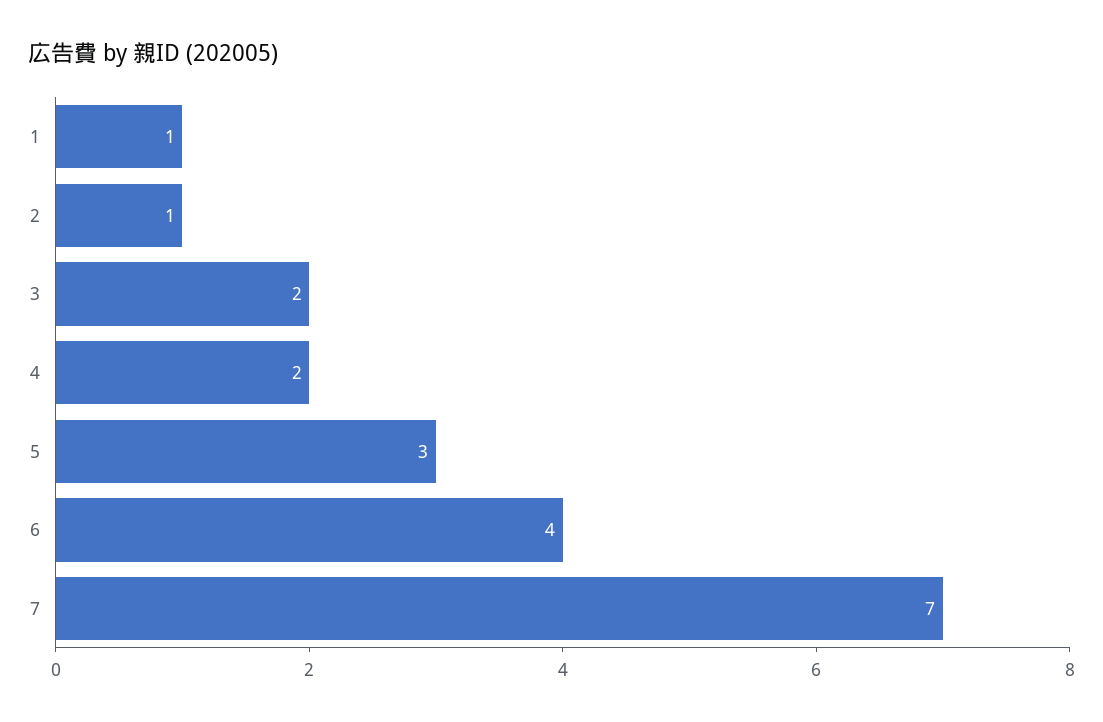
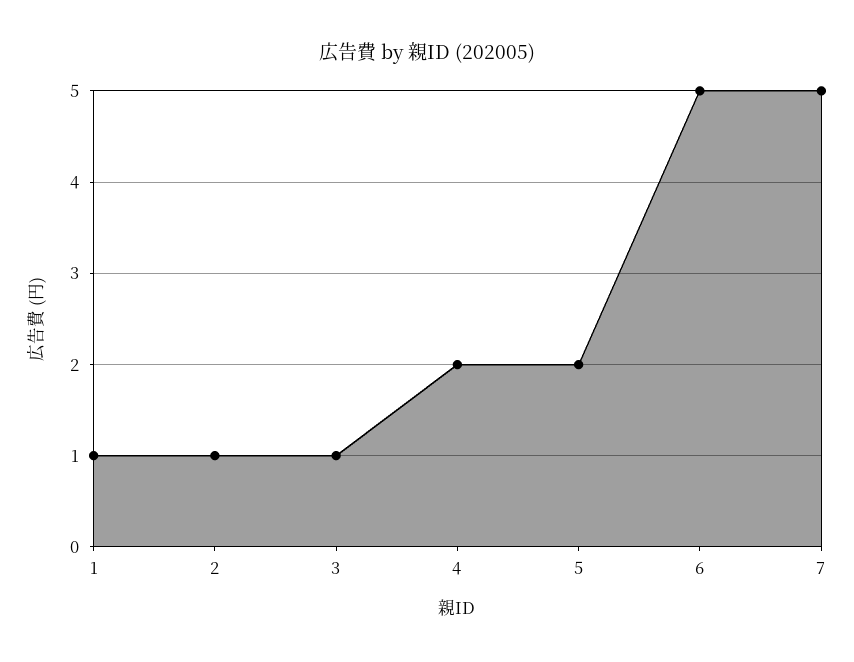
  {
    "1": 1,
    "2": 1,
-   "3": 2,
+   "3": 1,
    "4": 2,
-   "5": 3,
+   "5": 2,
-   "6": 4,
+   "6": 5,
-   "7": 7
+   "7": 5
  }

